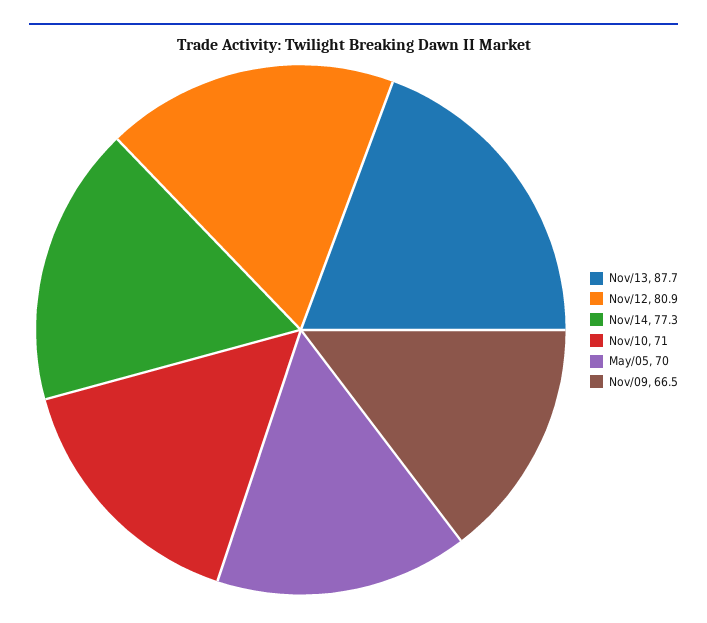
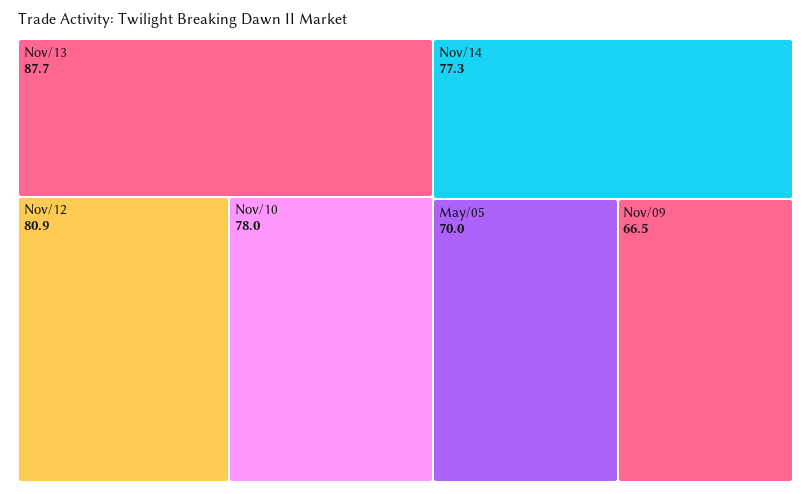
  {
    "Nov/13": 87.7,
    "Nov/12": 80.9,
    "Nov/14": 77.3,
-   "Nov/10": 71,
+   "Nov/10": 78,
    "May/05": 70,
    "Nov/09": 66.5
  }

